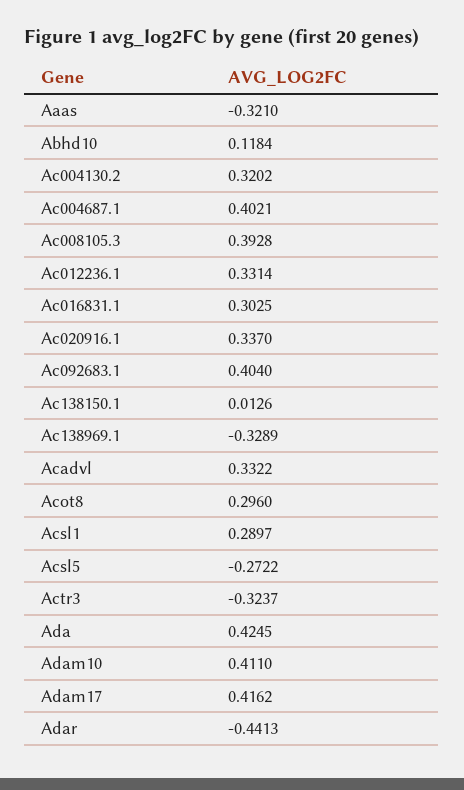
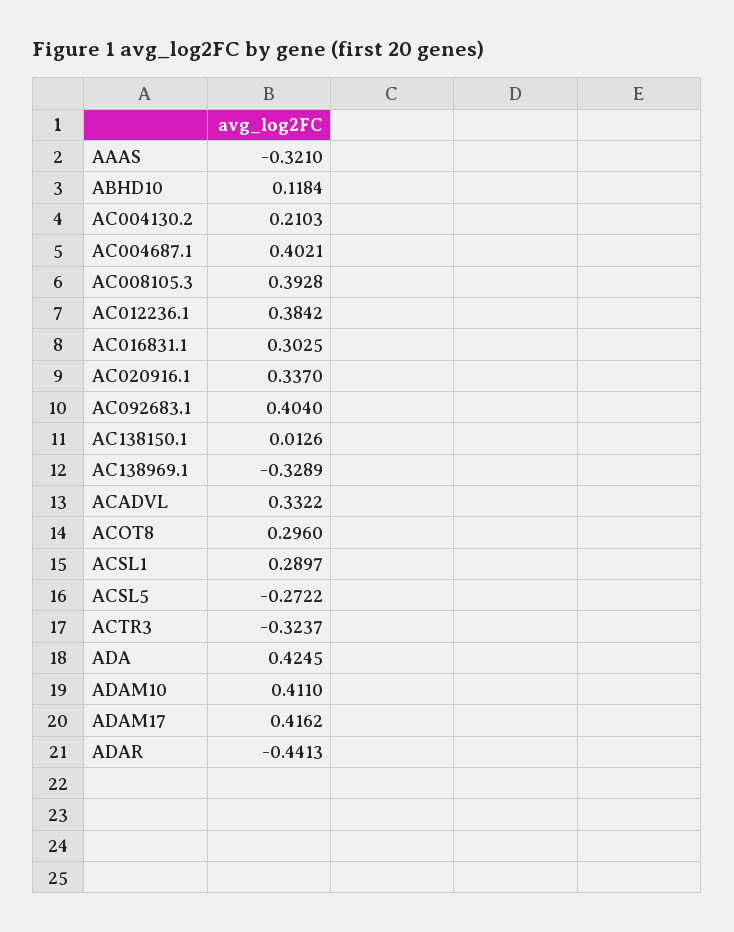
  {
    "Aaas": -0.321,
    "Abhd10": 0.1184,
-   "Ac004130.2": 0.3202,
+   "Ac004130.2": 0.2103,
    "Ac004687.1": 0.4021,
    "Ac008105.3": 0.3928,
-   "Ac012236.1": 0.3314,
+   "Ac012236.1": 0.3842,
    "Ac016831.1": 0.3025,
    "Ac020916.1": 0.337,
    "Ac092683.1": 0.404,
    "Ac138150.1": 0.0126,
    "Ac138969.1": -0.3289,
    "Acadvl": 0.3322,
    "Acot8": 0.296,
    "Acsl1": 0.2897,
    "Acsl5": -0.2722,
    "Actr3": -0.3237,
    "Ada": 0.4245,
    "Adam10": 0.411,
    "Adam17": 0.4162,
    "Adar": -0.4413
  }

